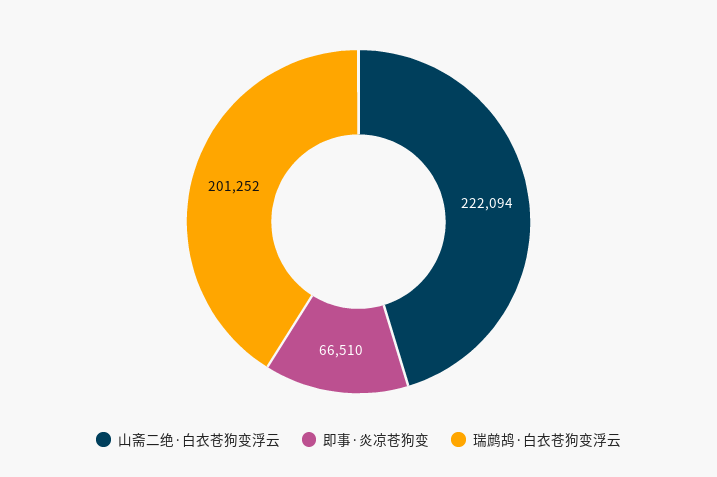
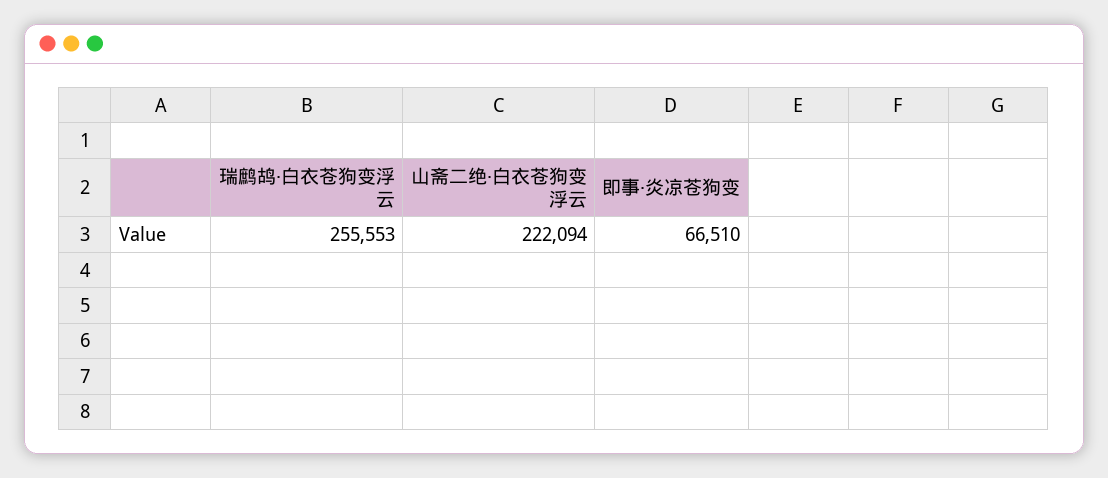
  {
    "山斋二绝·白衣苍狗变浮云": 222094,
    "即事·炎凉苍狗变": 66510,
-   "瑞鹧鸪·白衣苍狗变浮云": 201252
+   "瑞鹧鸪·白衣苍狗变浮云": 255553
  }

